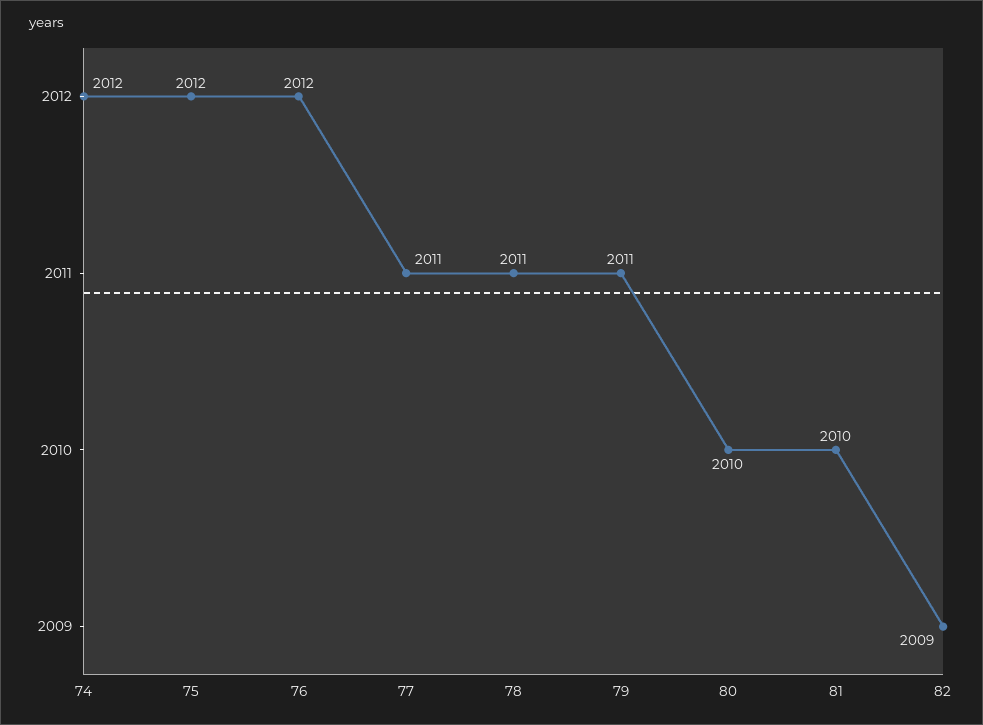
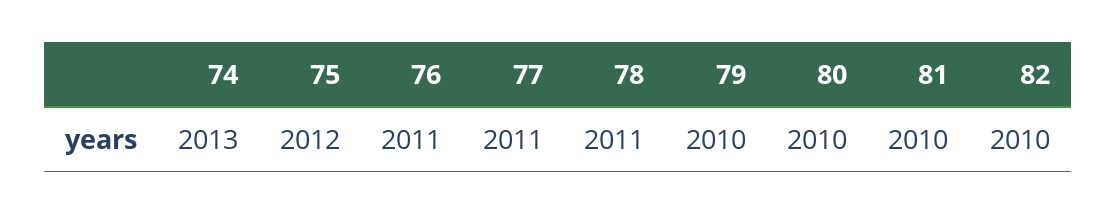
  {
-   "74": 2012,
+   "74": 2013,
    "75": 2012,
-   "76": 2012,
+   "76": 2011,
    "77": 2011,
    "78": 2011,
-   "79": 2011,
+   "79": 2010,
    "80": 2010,
    "81": 2010,
-   "82": 2009
+   "82": 2010
  }

